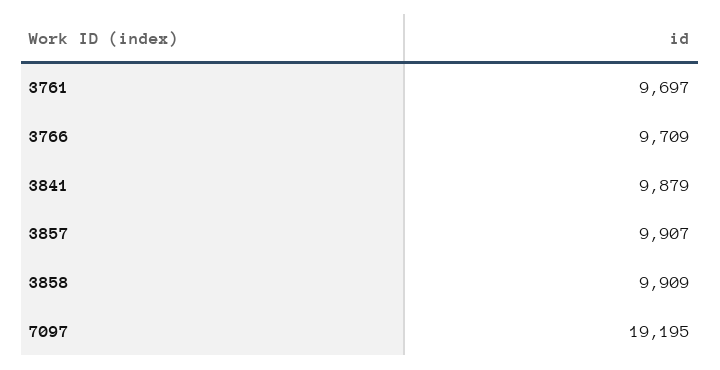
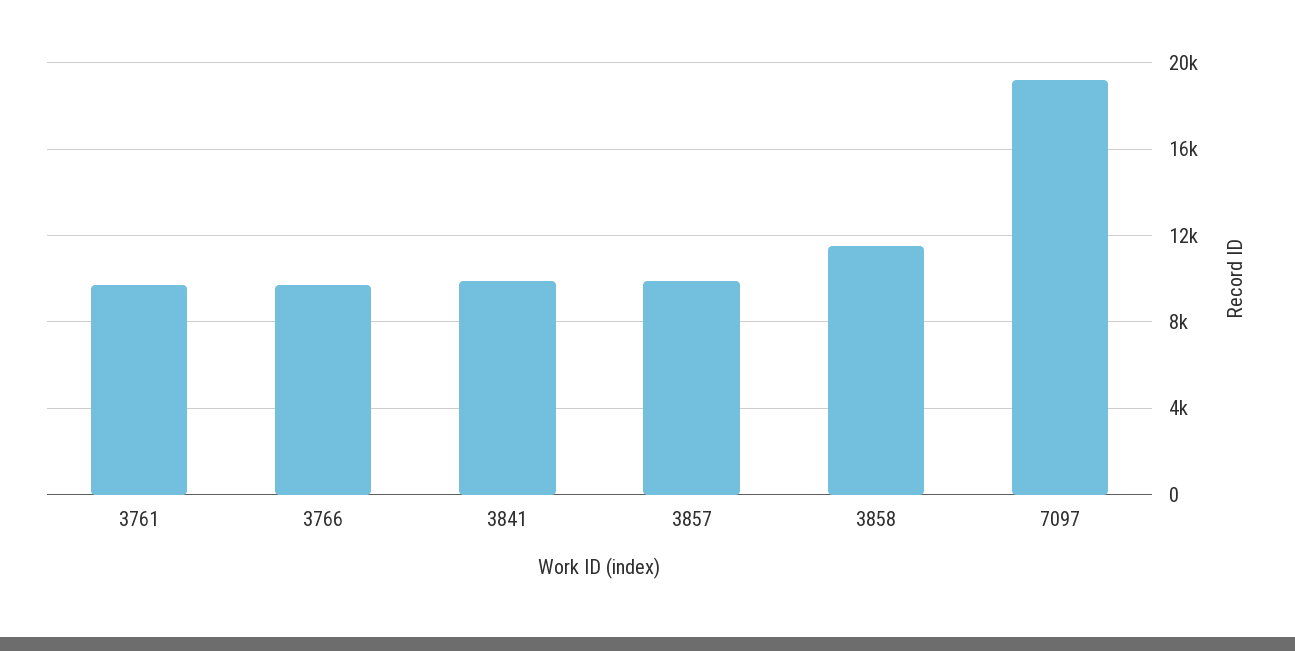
  {
    "3761": 9697,
    "3766": 9709,
    "3841": 9879,
    "3857": 9907,
-   "3858": 9909,
+   "3858": 11500,
    "7097": 19195
  }

